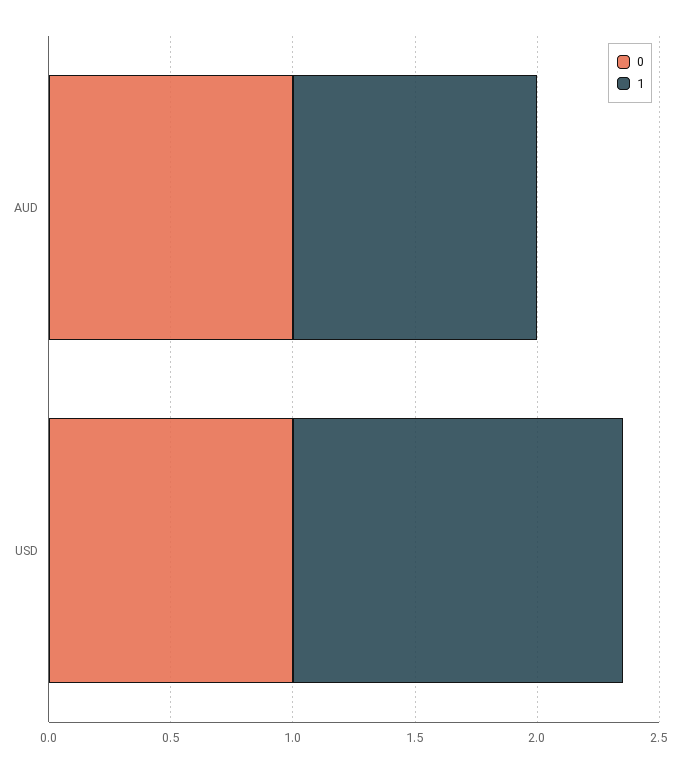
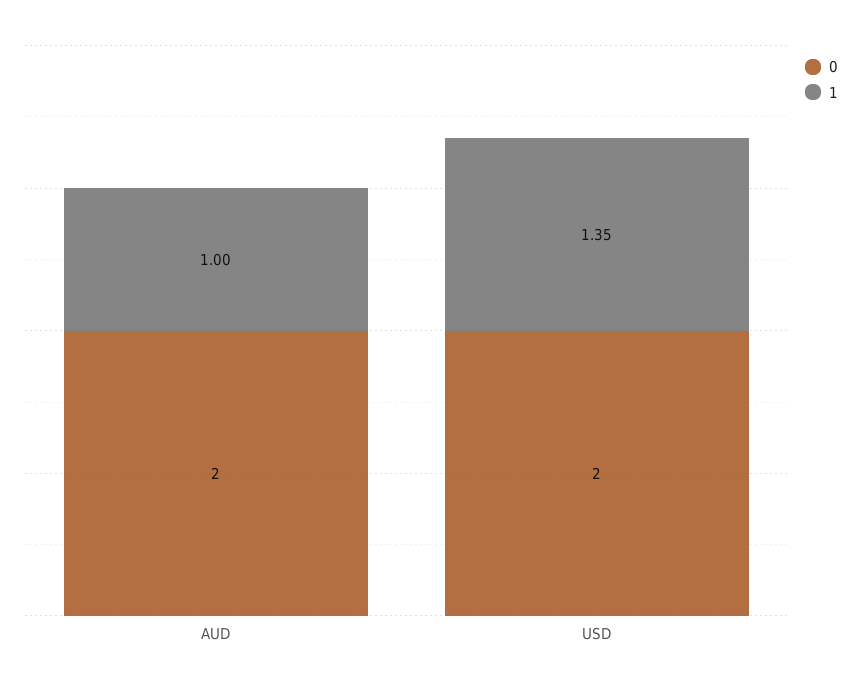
  {
    "0": {
-     "AUD": 1,
+     "AUD": 2,
-     "USD": 1
+     "USD": 2
    },
    "1": {
      "AUD": 1,
      "USD": 1.35
    }
  }

